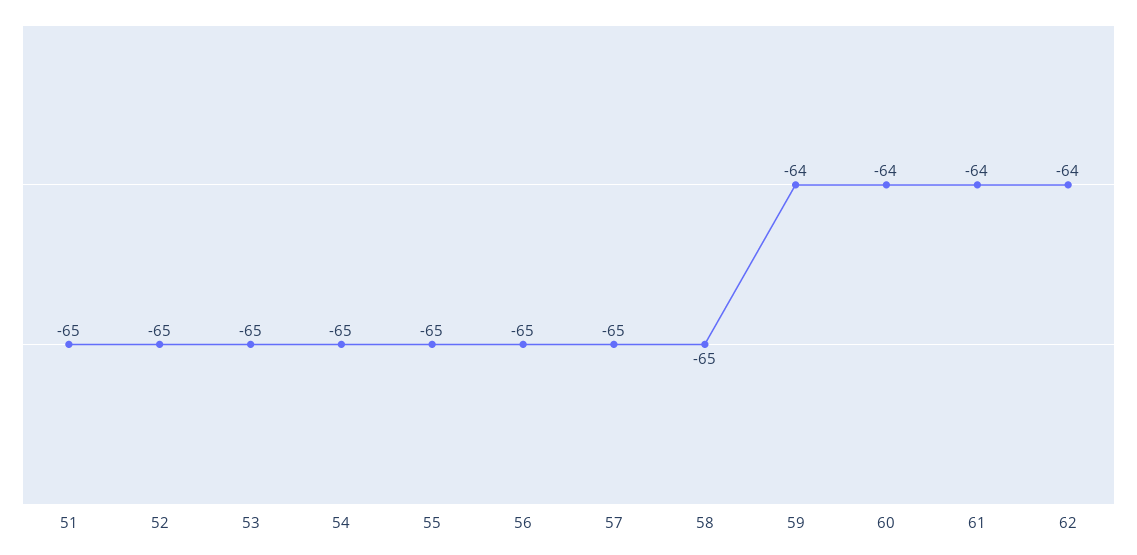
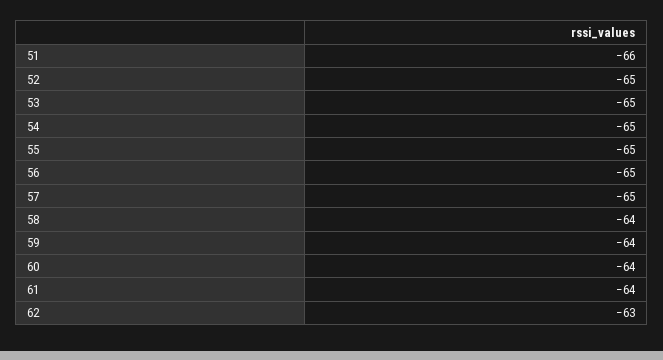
  {
-   "51": -65,
+   "51": -66,
    "52": -65,
    "53": -65,
    "54": -65,
    "55": -65,
    "56": -65,
    "57": -65,
-   "58": -65,
+   "58": -64,
    "59": -64,
    "60": -64,
    "61": -64,
-   "62": -64
+   "62": -63
  }

